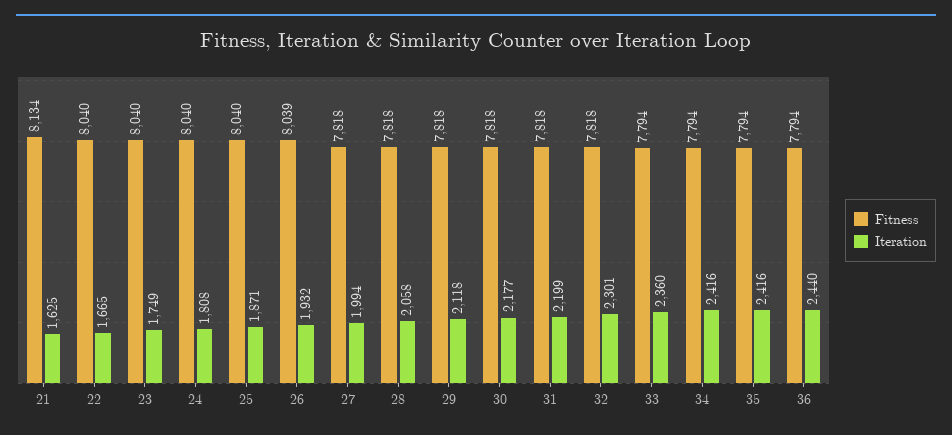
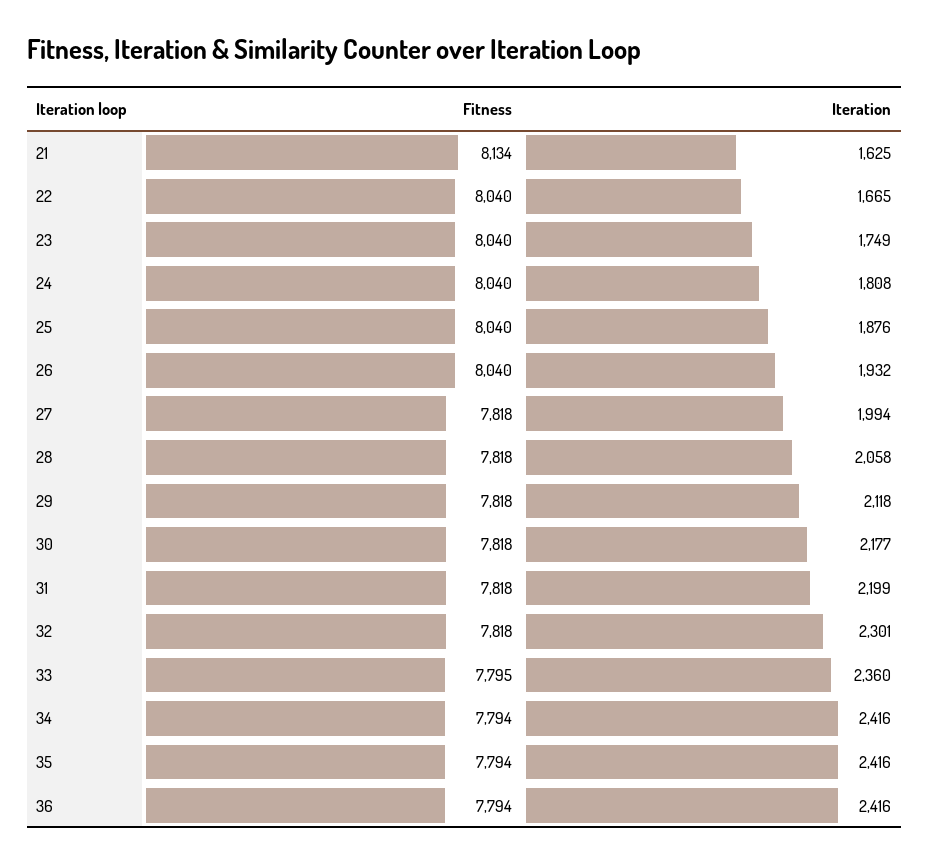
  {
    "Fitness": {
      "21": 8134,
      "22": 8040,
      "23": 8040,
      "24": 8040,
      "25": 8040,
-     "26": 8039,
+     "26": 8040,
      "27": 7818,
      "28": 7818,
      "29": 7818,
      "30": 7818,
      "31": 7818,
      "32": 7818,
-     "33": 7794,
+     "33": 7795,
      "34": 7794,
      "35": 7794,
      "36": 7794
    },
    "Iteration": {
      "21": 1625,
      "22": 1665,
      "23": 1749,
      "24": 1808,
-     "25": 1871,
+     "25": 1876,
      "26": 1932,
      "27": 1994,
      "28": 2058,
      "29": 2118,
      "30": 2177,
      "31": 2199,
      "32": 2301,
      "33": 2360,
      "34": 2416,
      "35": 2416,
-     "36": 2440
+     "36": 2416
    }
  }

